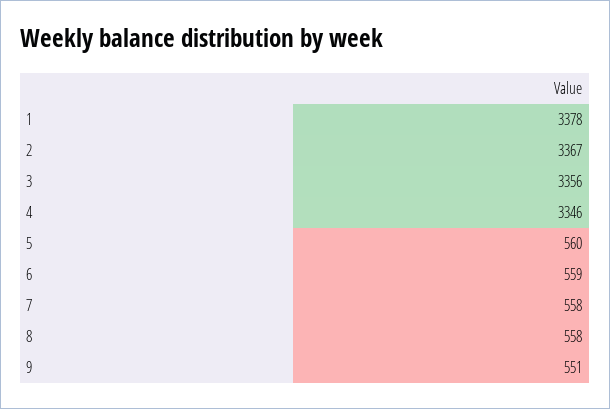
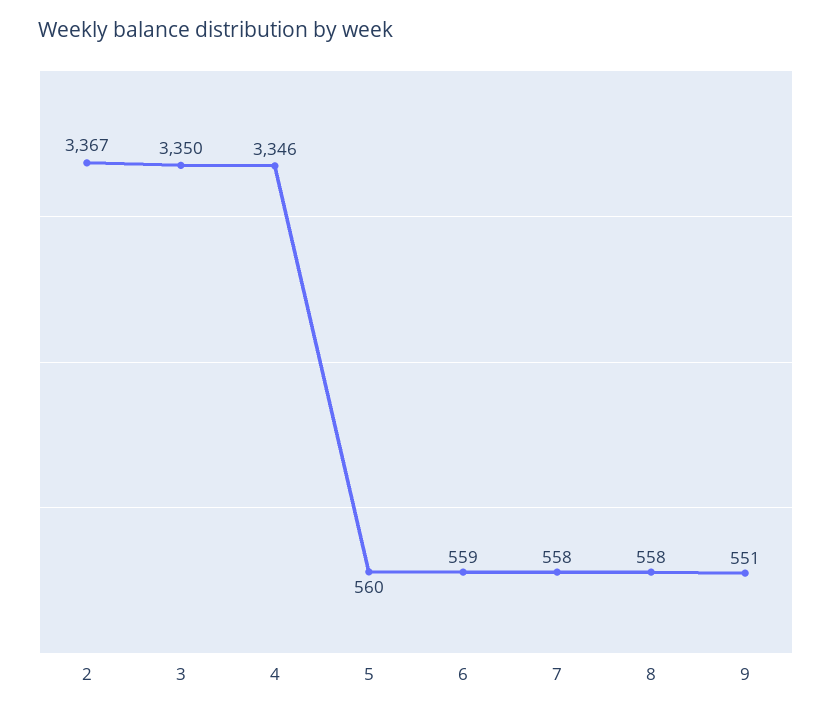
  {
-   "1": 3378,
    "2": 3367,
-   "3": 3356,
+   "3": 3350,
    "4": 3346,
    "5": 560,
    "6": 559,
    "7": 558,
    "8": 558,
    "9": 551
  }

